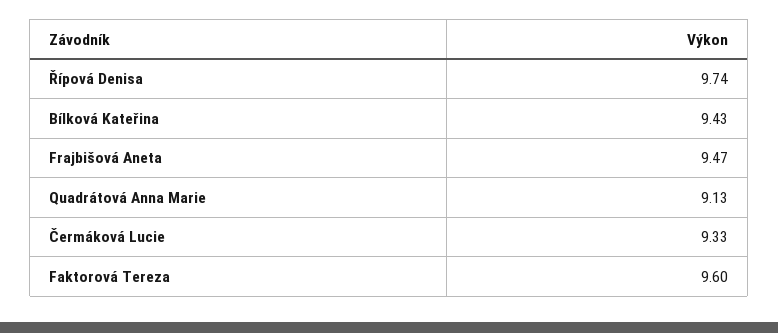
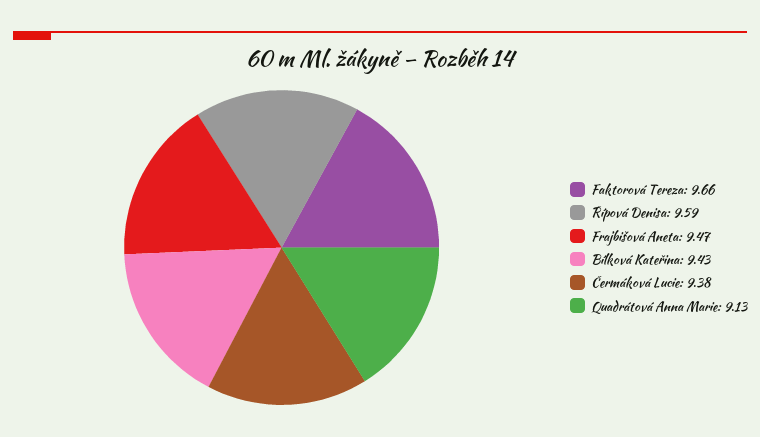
  {
-   "Řípová Denisa": 9.74,
+   "Řípová Denisa": 9.59,
    "Bílková Kateřina": 9.43,
    "Frajbišová Aneta": 9.47,
    "Quadrátová Anna Marie": 9.13,
-   "Čermáková Lucie": 9.33,
+   "Čermáková Lucie": 9.38,
-   "Faktorová Tereza": 9.6
+   "Faktorová Tereza": 9.66
  }

